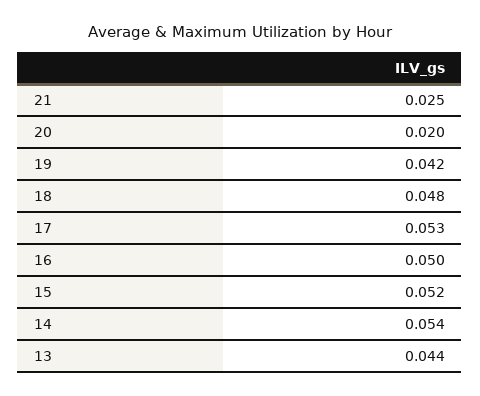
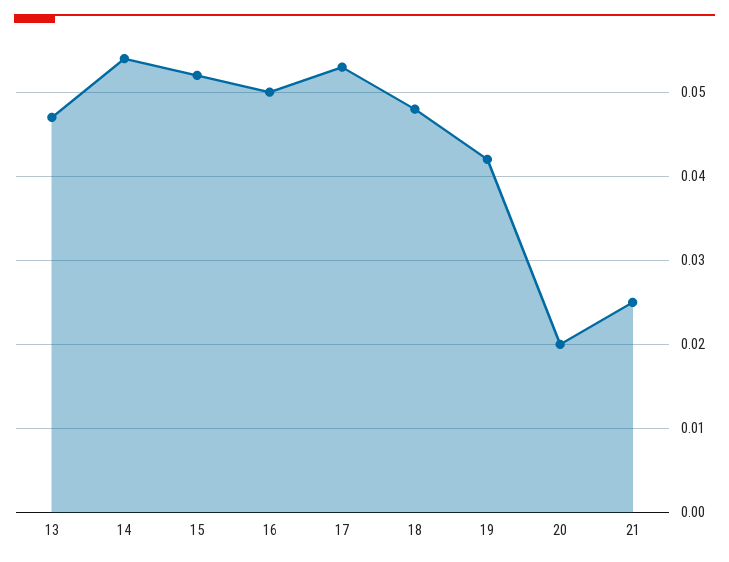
  {
    "21": 0.025,
    "20": 0.02,
    "19": 0.042,
    "18": 0.048,
    "17": 0.053,
    "16": 0.05,
    "15": 0.052,
    "14": 0.054,
-   "13": 0.044
+   "13": 0.047
  }

